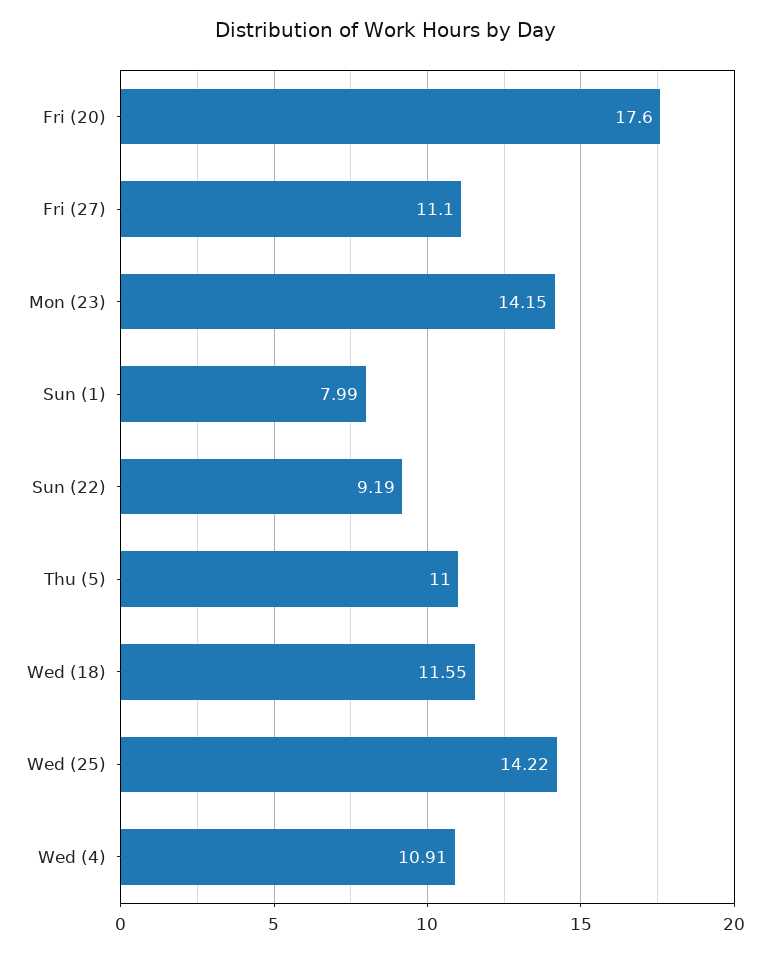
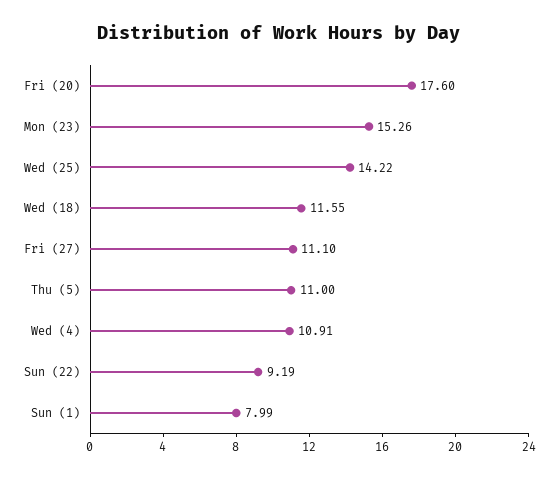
  {
    "Fri (20)": 17.6,
    "Fri (27)": 11.1,
-   "Mon (23)": 14.15,
+   "Mon (23)": 15.26,
    "Sun (1)": 7.99,
    "Sun (22)": 9.19,
    "Thu (5)": 11,
    "Wed (18)": 11.55,
    "Wed (25)": 14.22,
    "Wed (4)": 10.91
  }

